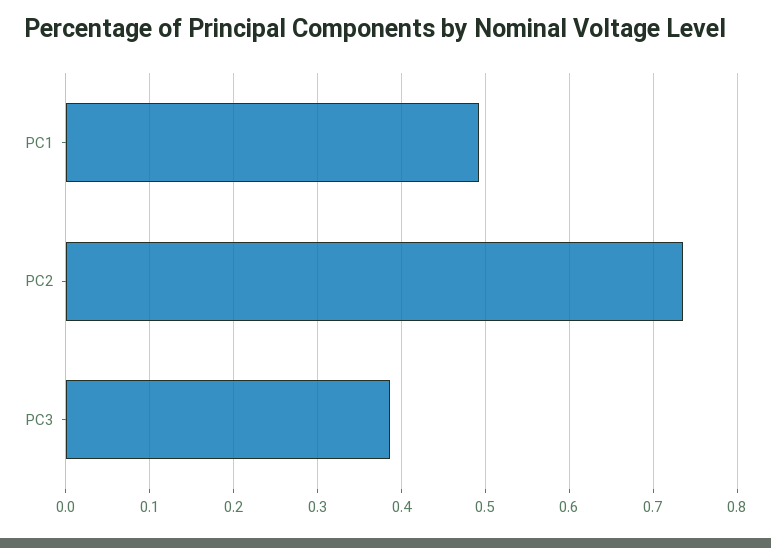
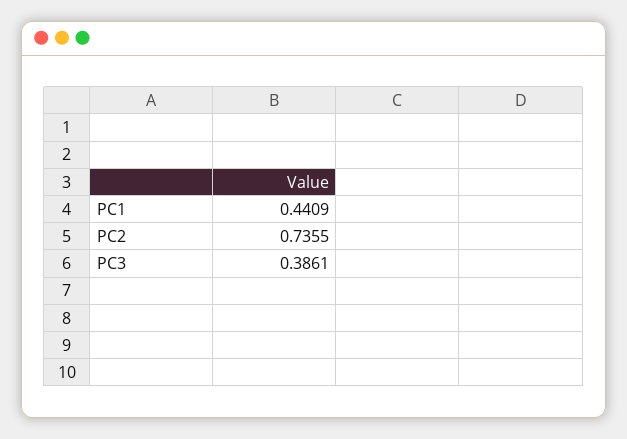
  {
-   "PC1": 0.49,
+   "PC1": 0.4409,
    "PC2": 0.7355,
    "PC3": 0.3861
  }

